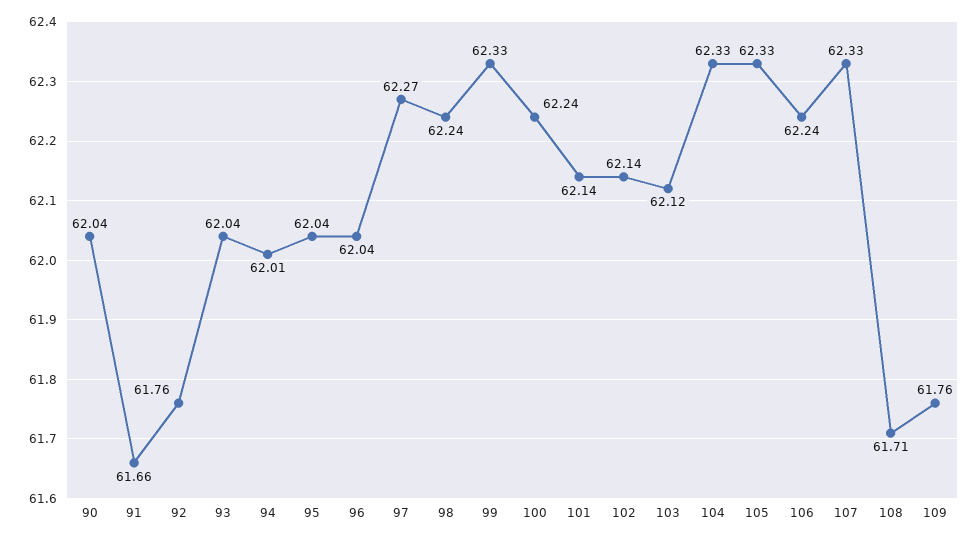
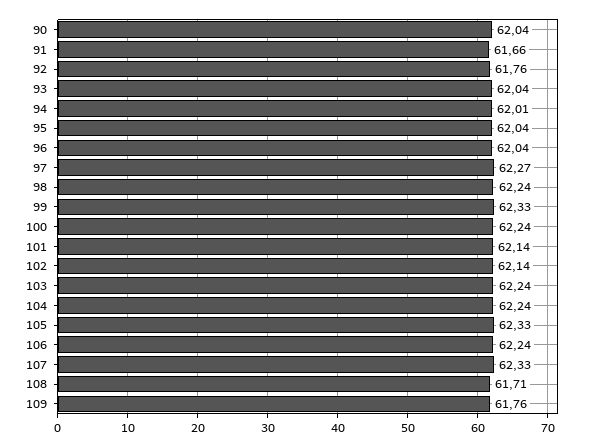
  {
    "90": 62.04,
    "91": 61.66,
    "92": 61.76,
    "93": 62.04,
    "94": 62.01,
    "95": 62.04,
    "96": 62.04,
    "97": 62.27,
    "98": 62.24,
    "99": 62.33,
    "100": 62.24,
    "101": 62.14,
    "102": 62.14,
-   "103": 62.12,
+   "103": 62.24,
-   "104": 62.33,
+   "104": 62.24,
    "105": 62.33,
    "106": 62.24,
    "107": 62.33,
    "108": 61.71,
    "109": 61.76
  }

